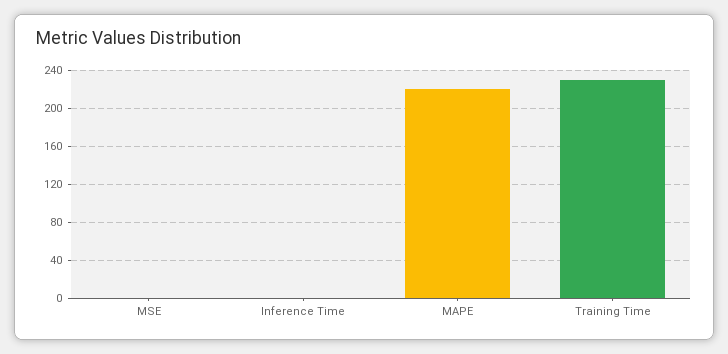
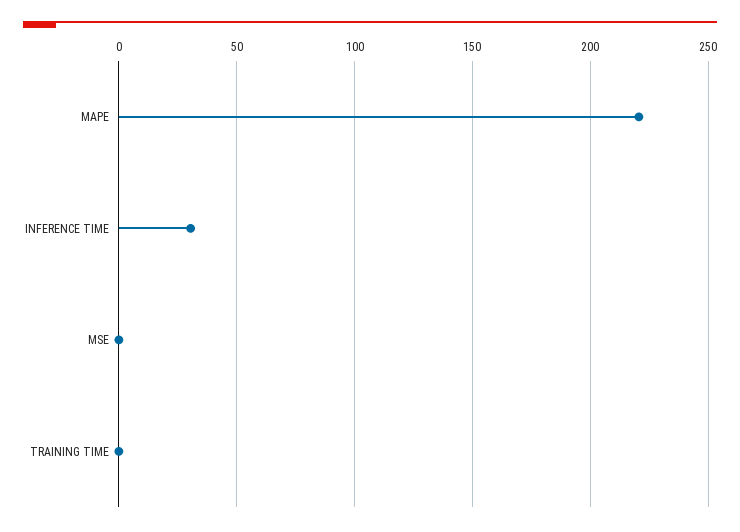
  {
    "MSE": 0,
-   "Inference Time": 0,
+   "Inference Time": 30,
    "MAPE": 220,
-   "Training Time": 230
+   "Training Time": 0
  }

